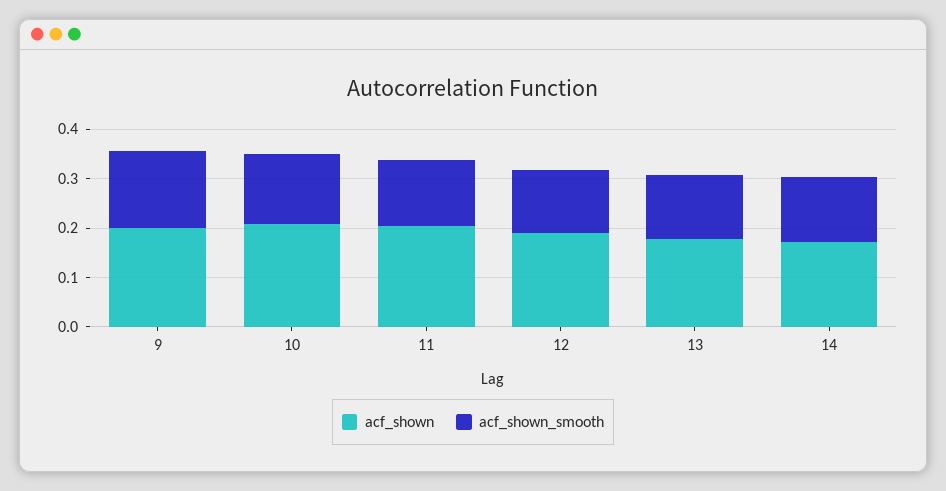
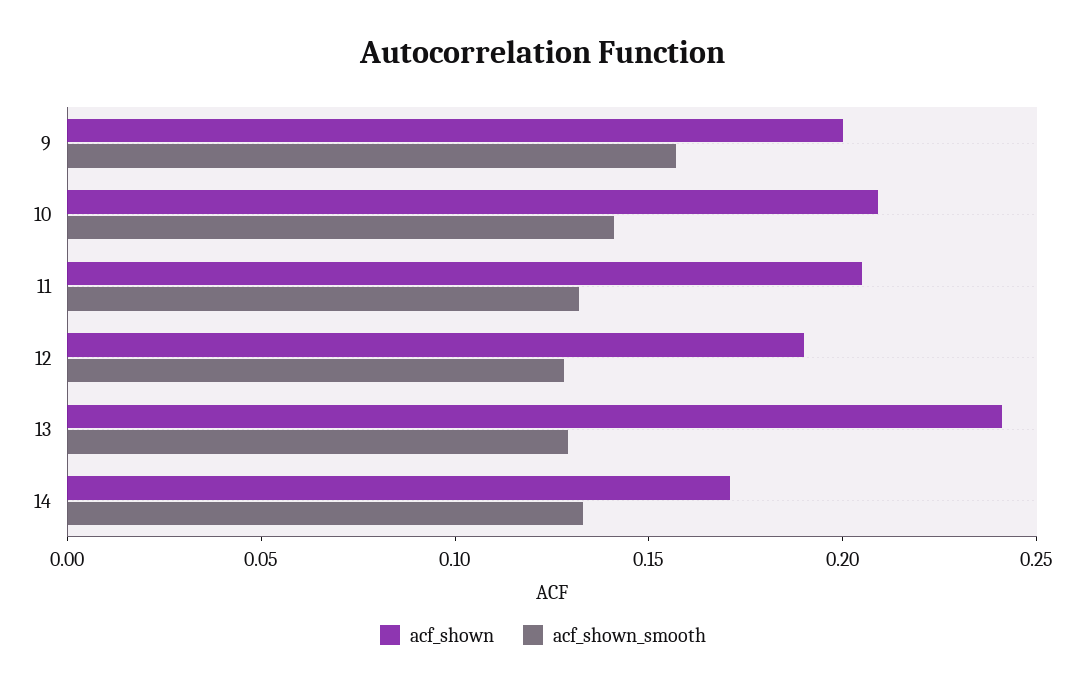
  {
    "acf_shown": {
      "9": 0.2,
      "10": 0.21,
      "11": 0.21,
      "12": 0.19,
-     "13": 0.18,
+     "13": 0.24,
      "14": 0.17
    },
    "acf_shown_smooth": {
      "9": 0.16,
      "10": 0.14,
      "11": 0.13,
      "12": 0.13,
      "13": 0.13,
      "14": 0.13
    }
  }

